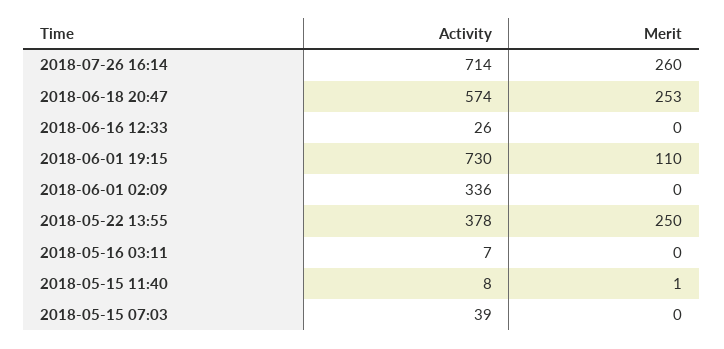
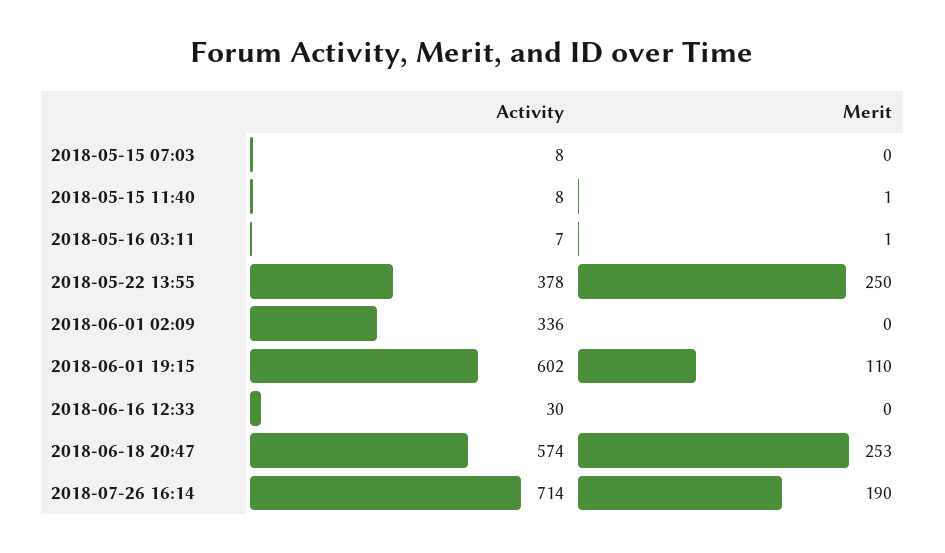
  {
    "Activity": {
      "2018-07-26 16:14": 714,
      "2018-06-18 20:47": 574,
-     "2018-06-16 12:33": 26,
+     "2018-06-16 12:33": 30,
-     "2018-06-01 19:15": 730,
+     "2018-06-01 19:15": 602,
      "2018-06-01 02:09": 336,
      "2018-05-22 13:55": 378,
      "2018-05-16 03:11": 7,
      "2018-05-15 11:40": 8,
-     "2018-05-15 07:03": 39
+     "2018-05-15 07:03": 8
    },
    "Merit": {
-     "2018-07-26 16:14": 260,
+     "2018-07-26 16:14": 190,
      "2018-06-18 20:47": 253,
      "2018-06-16 12:33": 0,
      "2018-06-01 19:15": 110,
      "2018-06-01 02:09": 0,
      "2018-05-22 13:55": 250,
-     "2018-05-16 03:11": 0,
+     "2018-05-16 03:11": 1,
      "2018-05-15 11:40": 1,
      "2018-05-15 07:03": 0
    }
  }

